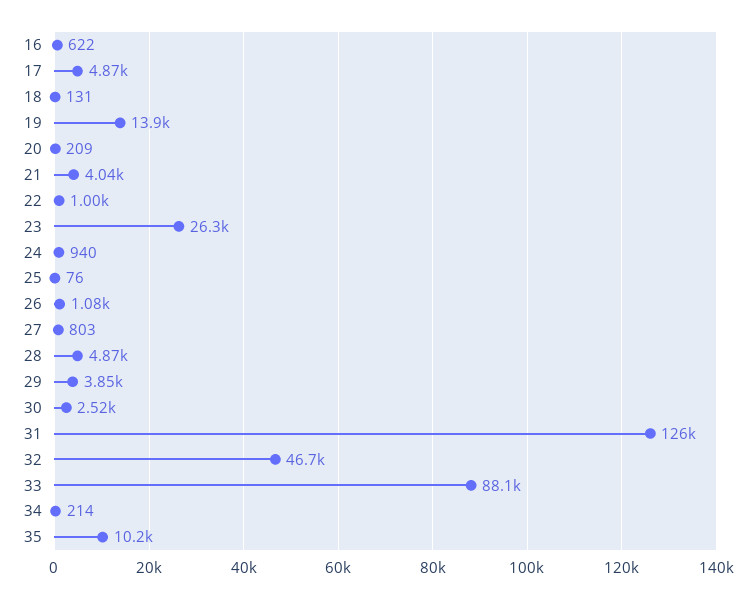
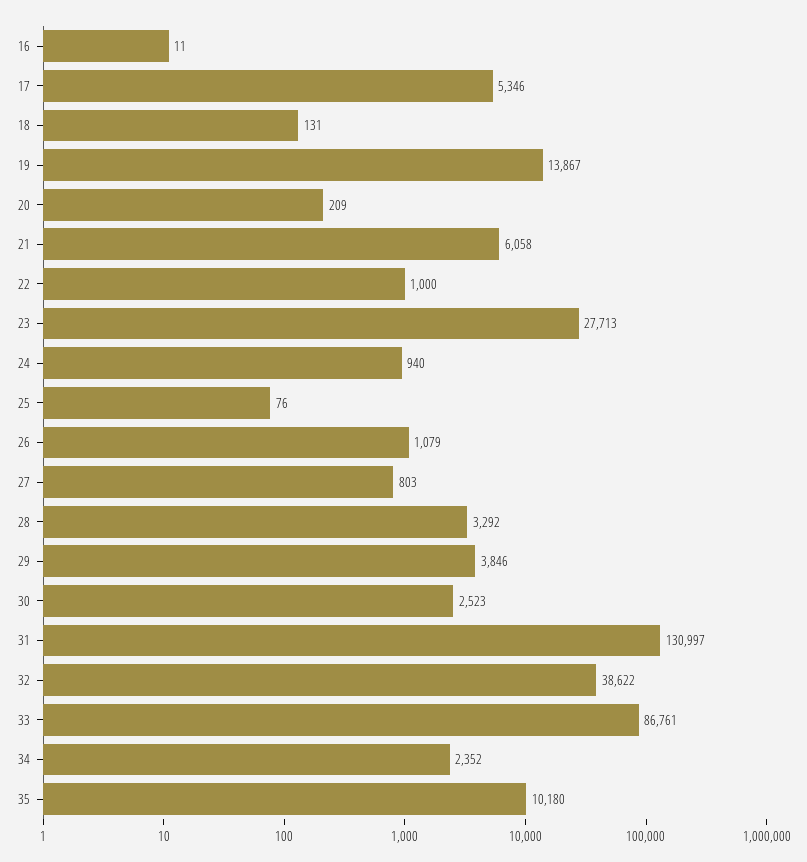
  {
-   "16": 622,
+   "16": 11,
-   "17": 4870,
+   "17": 5346,
    "18": 131,
    "19": 13867,
    "20": 209,
-   "21": 4040,
+   "21": 6058,
    "22": 1000,
-   "23": 26300,
+   "23": 27713,
    "24": 940,
    "25": 76,
    "26": 1079,
    "27": 803,
-   "28": 4870,
+   "28": 3292,
    "29": 3846,
    "30": 2523,
-   "31": 126000,
+   "31": 130997,
-   "32": 46700,
+   "32": 38622,
-   "33": 88100,
+   "33": 86761,
-   "34": 214,
+   "34": 2352,
    "35": 10180
  }

